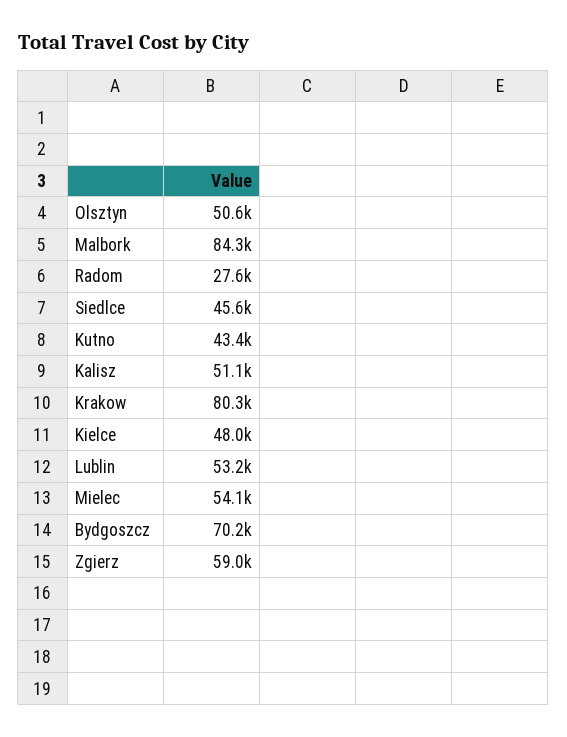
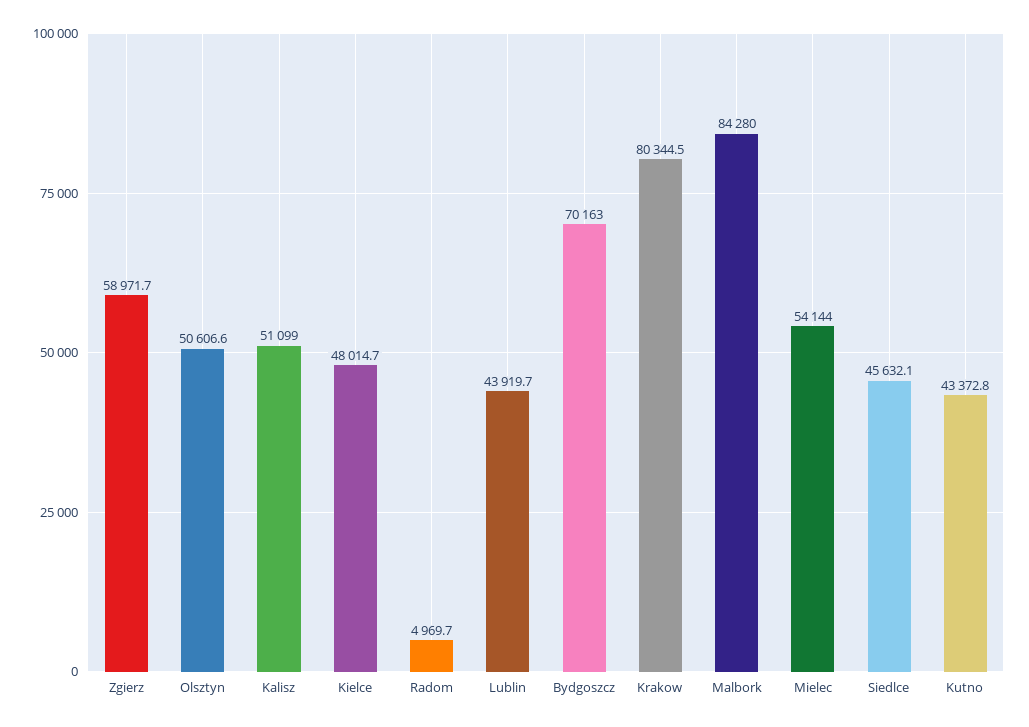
  {
    "Olsztyn": 50606.6,
    "Malbork": 84280,
-   "Radom": 27600,
+   "Radom": 4969.7,
    "Siedlce": 45632.1,
    "Kutno": 43372.8,
    "Kalisz": 51099,
    "Krakow": 80344.5,
    "Kielce": 48014.7,
-   "Lublin": 53200,
+   "Lublin": 43919.7,
    "Mielec": 54144,
    "Bydgoszcz": 70163,
    "Zgierz": 58971.7
  }

